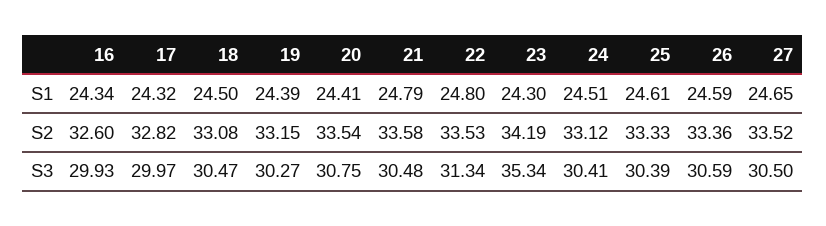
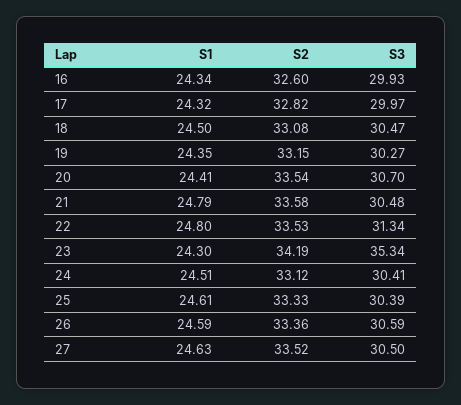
  {
    "16": {
      "S1": 24.34,
      "S2": 32.6,
      "S3": 29.93
    },
    "17": {
      "S1": 24.32,
      "S2": 32.82,
      "S3": 29.97
    },
    "18": {
      "S1": 24.5,
      "S2": 33.08,
      "S3": 30.47
    },
    "19": {
-     "S1": 24.39,
+     "S1": 24.35,
      "S2": 33.15,
      "S3": 30.27
    },
    "20": {
      "S1": 24.41,
      "S2": 33.54,
-     "S3": 30.75
+     "S3": 30.7
    },
    "21": {
      "S1": 24.79,
      "S2": 33.58,
      "S3": 30.48
    },
    "22": {
      "S1": 24.8,
      "S2": 33.53,
      "S3": 31.34
    },
    "23": {
      "S1": 24.3,
      "S2": 34.19,
      "S3": 35.34
    },
    "24": {
      "S1": 24.51,
      "S2": 33.12,
      "S3": 30.41
    },
    "25": {
      "S1": 24.61,
      "S2": 33.33,
      "S3": 30.39
    },
    "26": {
      "S1": 24.59,
      "S2": 33.36,
      "S3": 30.59
    },
    "27": {
-     "S1": 24.65,
+     "S1": 24.63,
      "S2": 33.52,
      "S3": 30.5
    }
  }

